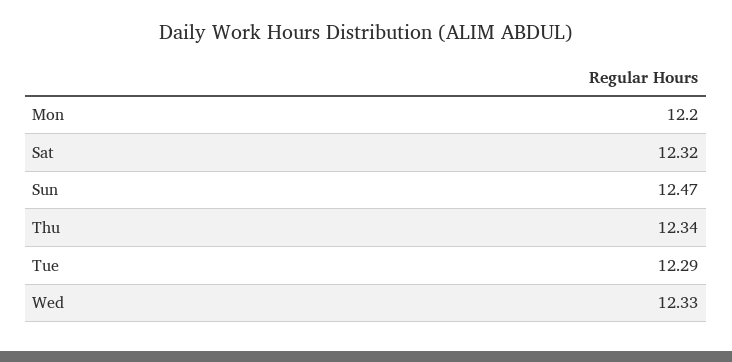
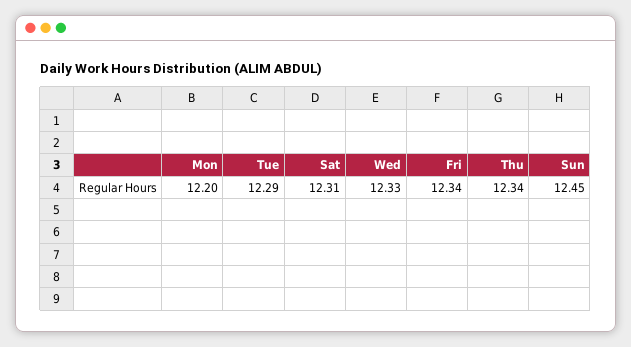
  {
    "Mon": 12.2,
-   "Sat": 12.32,
+   "Sat": 12.31,
-   "Sun": 12.47,
+   "Sun": 12.45,
    "Thu": 12.34,
    "Tue": 12.29,
-   "Wed": 12.33
+   "Wed": 12.33,
+   "Fri": 12.34
  }

